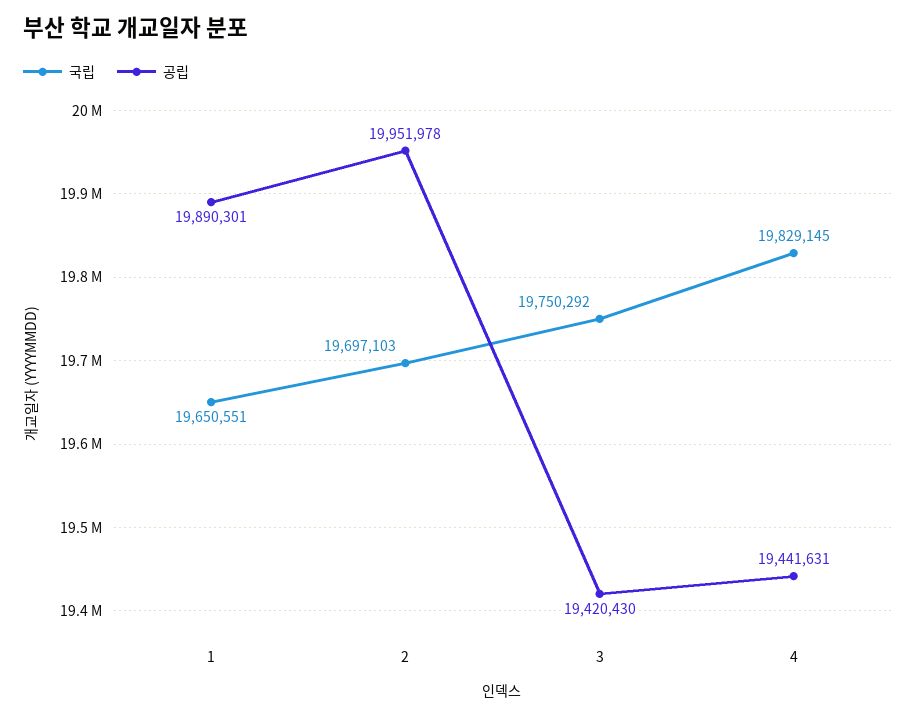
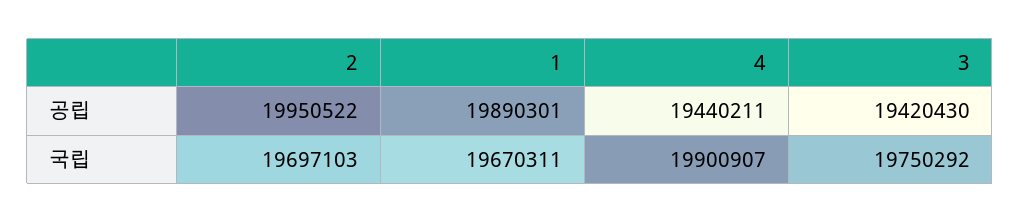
  {
    "국립": {
-     "1": 19650551,
+     "1": 19670311,
      "2": 19697103,
      "3": 19750292,
-     "4": 19829145
+     "4": 19900907
    },
    "공립": {
      "1": 19890301,
-     "2": 19951978,
+     "2": 19950522,
      "3": 19420430,
-     "4": 19441631
+     "4": 19440211
    }
  }

